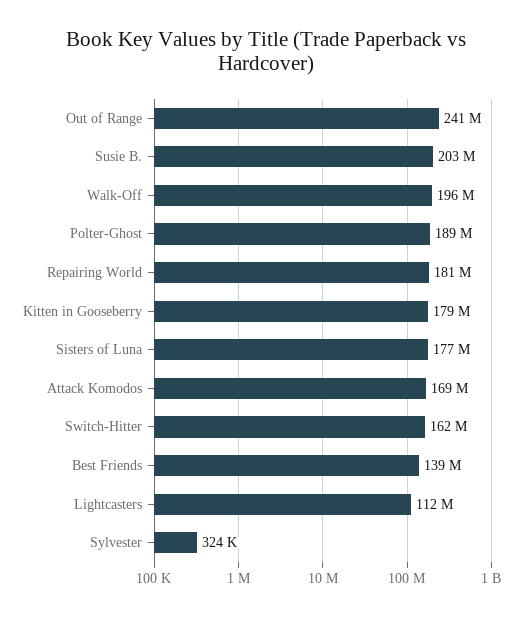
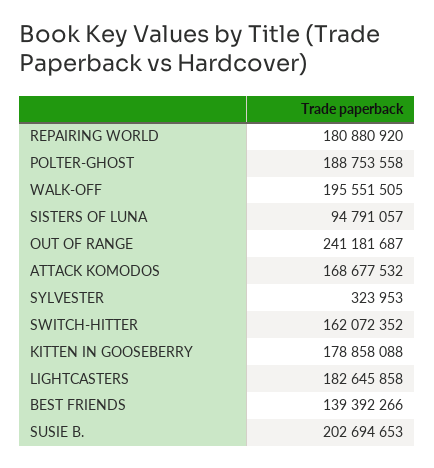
  {
    "Out of Range": 241181687,
    "Susie B.": 202694653,
    "Walk-Off": 195551505,
    "Polter-Ghost": 188753558,
    "Repairing World": 180880920,
    "Kitten in Gooseberry": 178858088,
-   "Sisters of Luna": 177000000,
+   "Sisters of Luna": 94791057,
    "Attack Komodos": 168677532,
    "Switch-Hitter": 162072352,
    "Best Friends": 139392266,
-   "Lightcasters": 112000000,
+   "Lightcasters": 182645858,
    "Sylvester": 323953
  }

